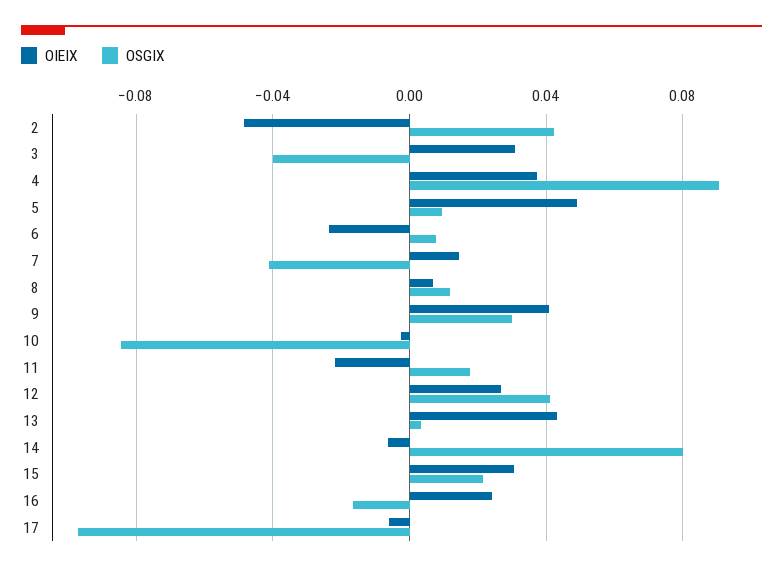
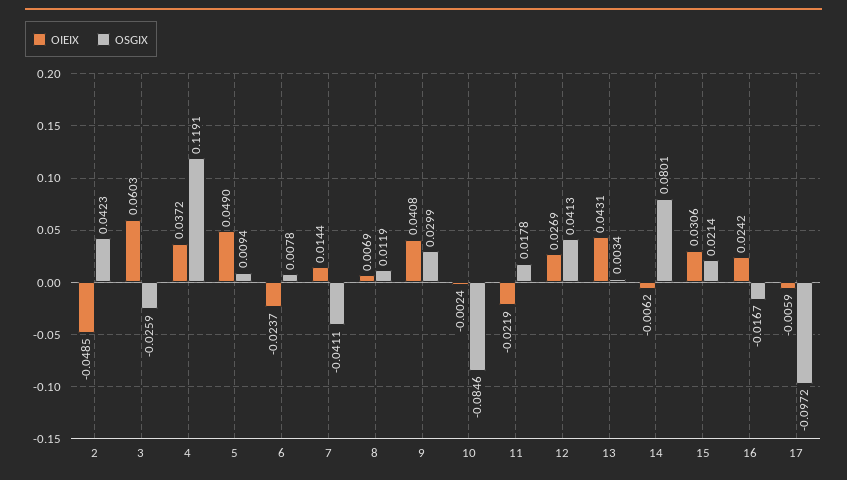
  {
    "OIEIX": {
      "2": -0.0485,
-     "3": 0.03,
+     "3": 0.0603,
      "4": 0.0372,
      "5": 0.049,
      "6": -0.0237,
      "7": 0.0144,
      "8": 0.0069,
      "9": 0.0408,
      "10": -0.0024,
      "11": -0.0219,
      "12": 0.0269,
      "13": 0.0431,
      "14": -0.0062,
      "15": 0.0306,
      "16": 0.0242,
      "17": -0.0059
    },
    "OSGIX": {
      "2": 0.0423,
-     "3": -0.04,
+     "3": -0.0259,
-     "4": 0.09,
+     "4": 0.1191,
      "5": 0.0094,
      "6": 0.0078,
      "7": -0.0411,
      "8": 0.0119,
      "9": 0.0299,
      "10": -0.0846,
      "11": 0.0178,
      "12": 0.0413,
      "13": 0.0034,
      "14": 0.0801,
      "15": 0.0214,
      "16": -0.0167,
      "17": -0.0972
    }
  }

